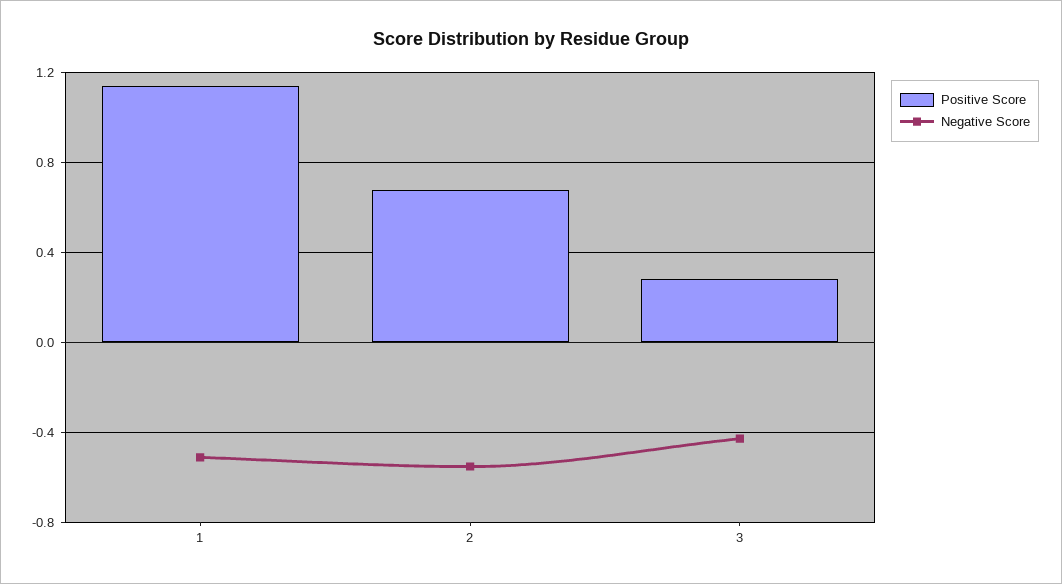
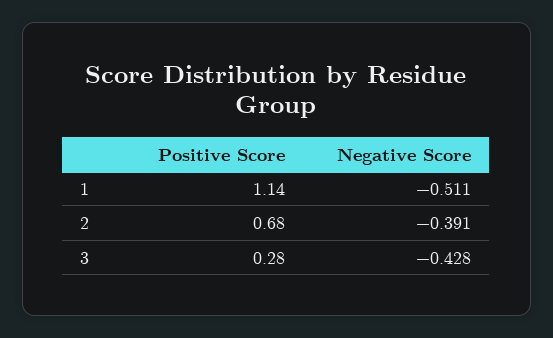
  {
    "Positive Score": {
      "1": 1.14,
      "2": 0.68,
      "3": 0.28
    },
    "Negative Score": {
      "1": -0.511,
-     "2": -0.55,
+     "2": -0.391,
      "3": -0.428
    }
  }

